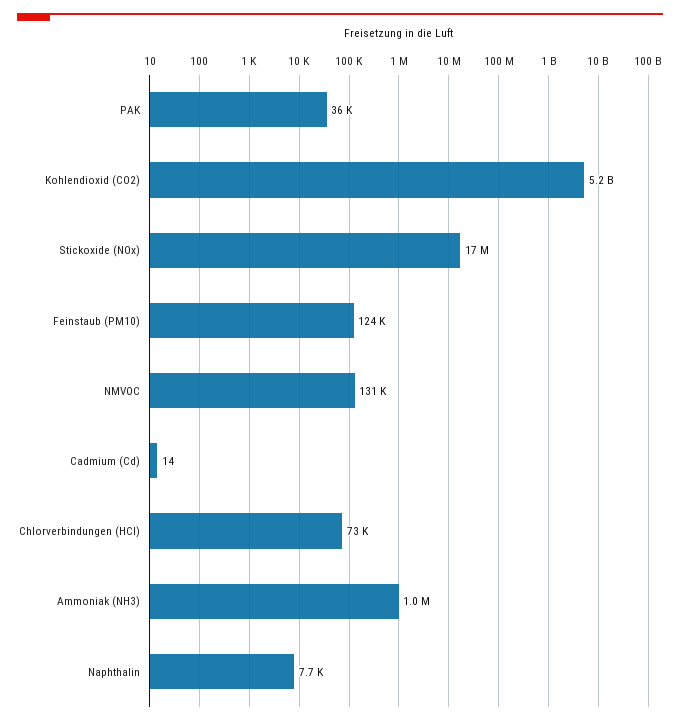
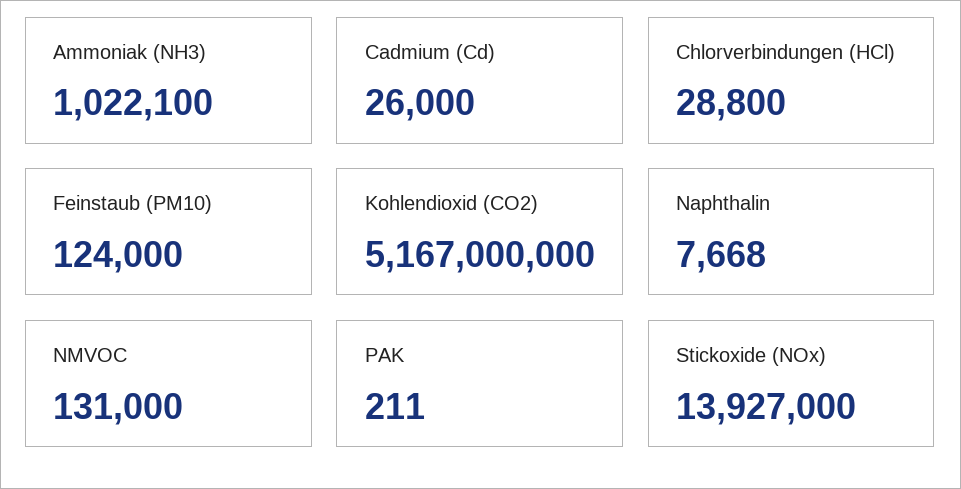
  {
-   "PAK": 36000,
+   "PAK": 211,
    "Kohlendioxid (CO2)": 5167000000,
-   "Stickoxide (NOx)": 17000000,
+   "Stickoxide (NOx)": 13927000,
    "Feinstaub (PM10)": 124000,
    "NMVOC": 131000,
-   "Cadmium (Cd)": 14,
+   "Cadmium (Cd)": 26000,
-   "Chlorverbindungen (HCl)": 73000,
+   "Chlorverbindungen (HCl)": 28800,
    "Ammoniak (NH3)": 1022100,
    "Naphthalin": 7668
  }

